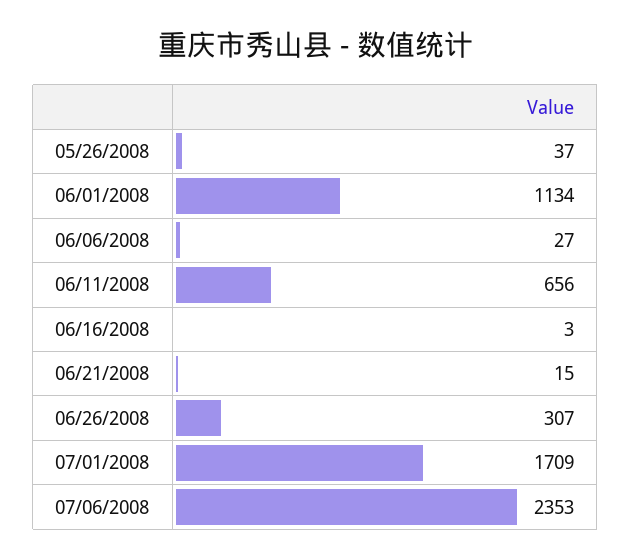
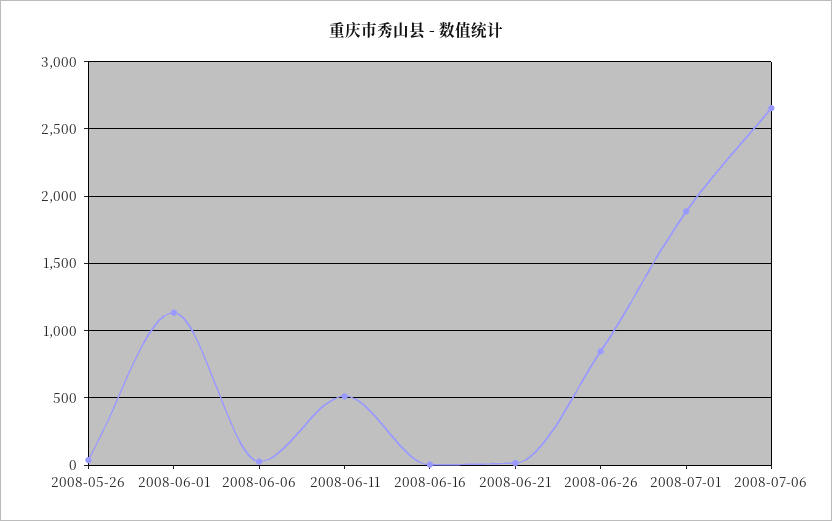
  {
    "05/26/2008": 37,
    "06/01/2008": 1134,
    "06/06/2008": 27,
-   "06/11/2008": 656,
+   "06/11/2008": 500,
    "06/16/2008": 3,
    "06/21/2008": 15,
-   "06/26/2008": 307,
+   "06/26/2008": 850,
-   "07/01/2008": 1709,
+   "07/01/2008": 1900,
-   "07/06/2008": 2353
+   "07/06/2008": 2650
  }

